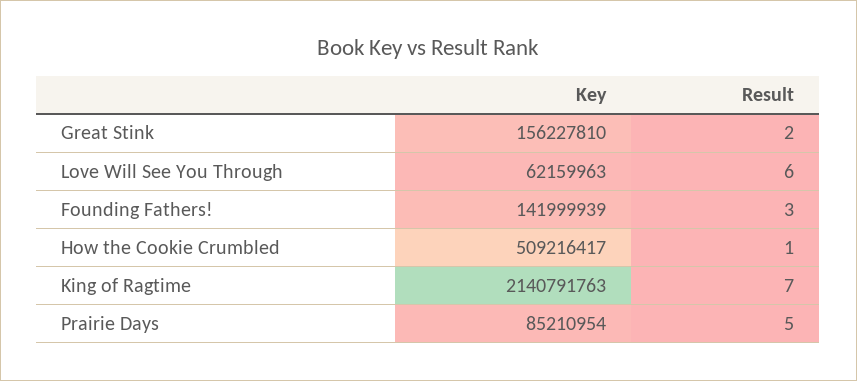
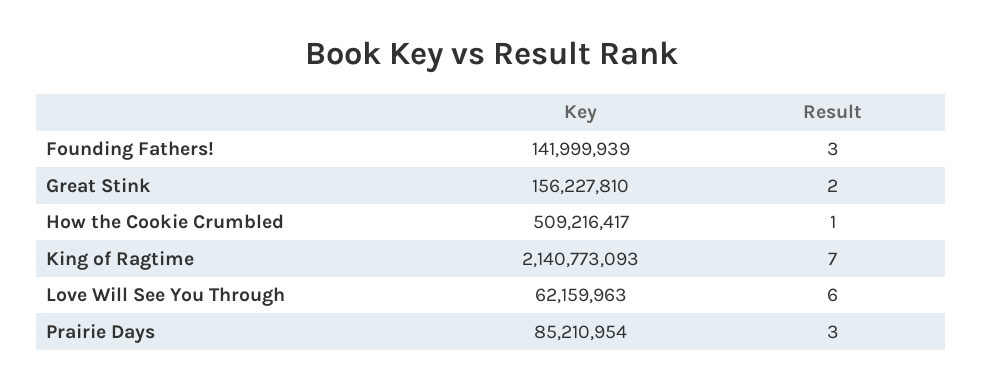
  {
    "Key": {
      "Great Stink": 156227810,
      "Love Will See You Through": 62159963,
      "Founding Fathers!": 141999939,
      "How the Cookie Crumbled": 509216417,
-     "King of Ragtime": 2140791763,
+     "King of Ragtime": 2140773093,
      "Prairie Days": 85210954
    },
    "Result": {
      "Great Stink": 2,
      "Love Will See You Through": 6,
      "Founding Fathers!": 3,
      "How the Cookie Crumbled": 1,
      "King of Ragtime": 7,
-     "Prairie Days": 5
+     "Prairie Days": 3
    }
  }

